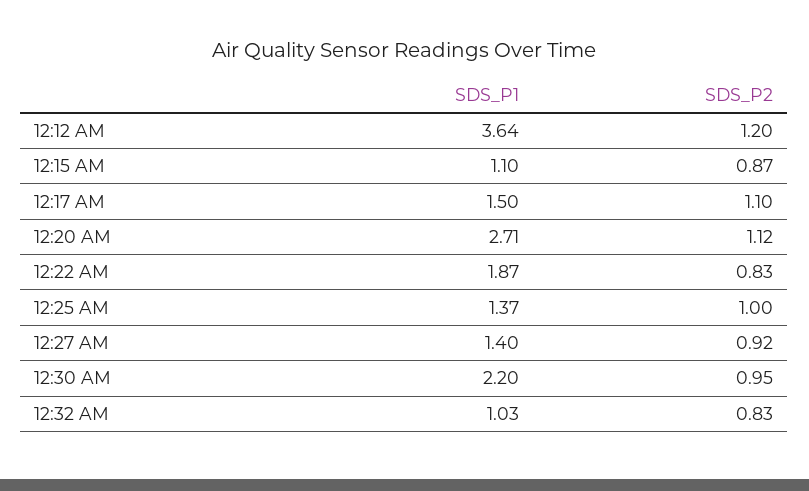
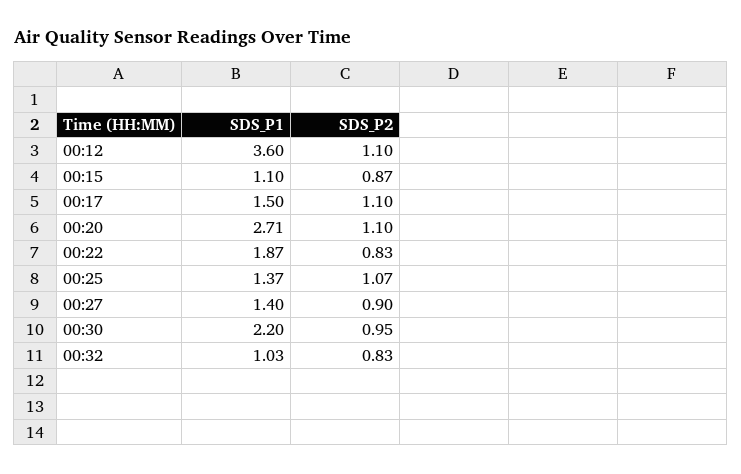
  {
    "SDS_P1": {
-     "12:12 AM": 3.64,
+     "12:12 AM": 3.6,
      "12:15 AM": 1.1,
      "12:17 AM": 1.5,
      "12:20 AM": 2.71,
      "12:22 AM": 1.87,
      "12:25 AM": 1.37,
      "12:27 AM": 1.4,
      "12:30 AM": 2.2,
      "12:32 AM": 1.03
    },
    "SDS_P2": {
-     "12:12 AM": 1.2,
+     "12:12 AM": 1.1,
      "12:15 AM": 0.87,
      "12:17 AM": 1.1,
-     "12:20 AM": 1.12,
+     "12:20 AM": 1.1,
      "12:22 AM": 0.83,
-     "12:25 AM": 1,
+     "12:25 AM": 1.07,
-     "12:27 AM": 0.92,
+     "12:27 AM": 0.9,
      "12:30 AM": 0.95,
      "12:32 AM": 0.83
    }
  }

